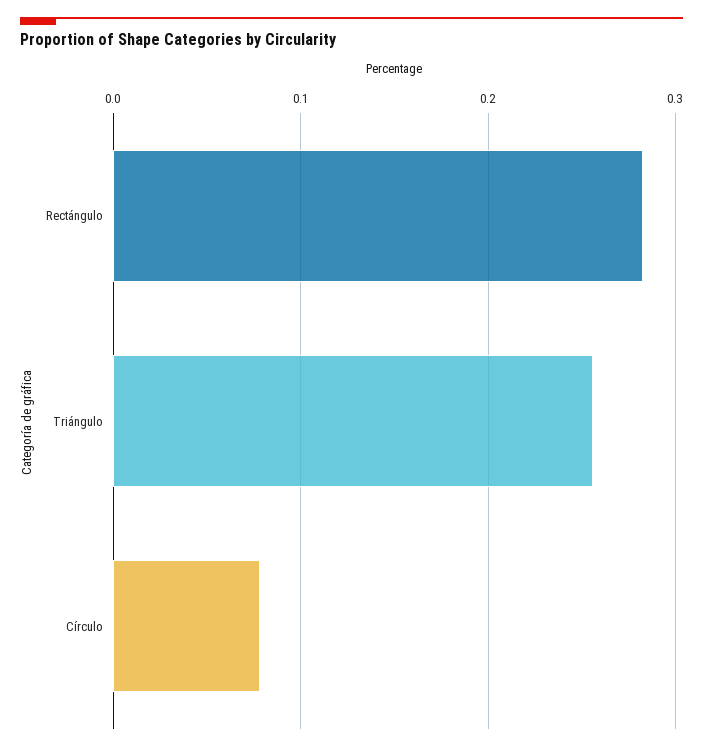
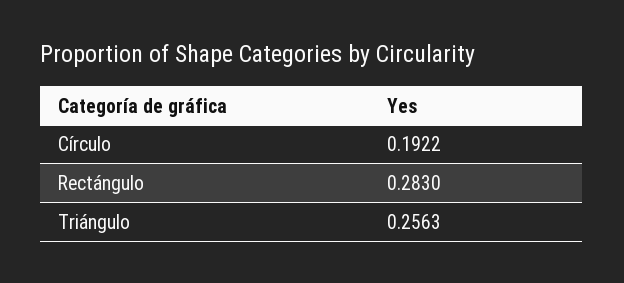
  {
    "Rectángulo": 0.283,
    "Triángulo": 0.2563,
-   "Círculo": 0.08
+   "Círculo": 0.1922
  }

